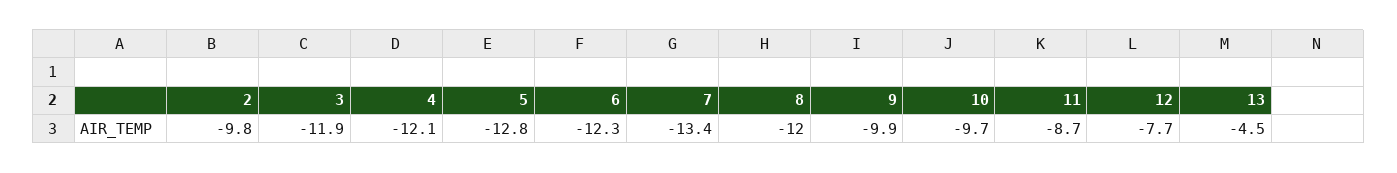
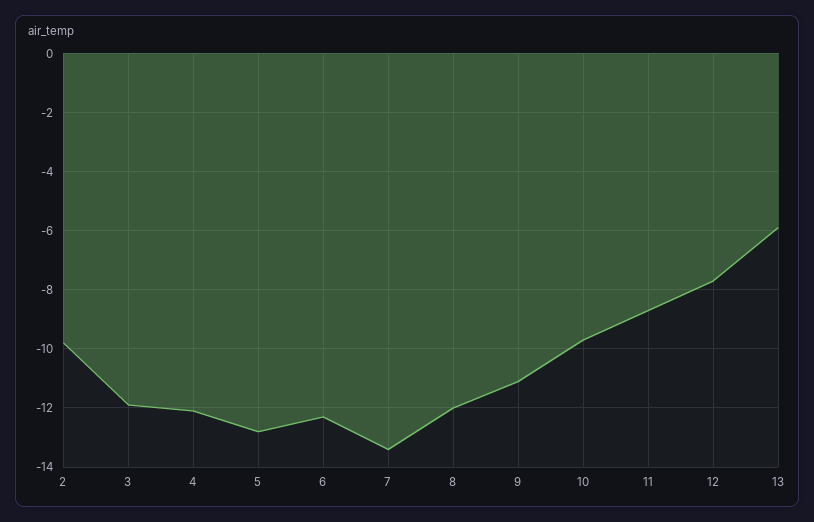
  {
    "2": -9.8,
    "3": -11.9,
    "4": -12.1,
    "5": -12.8,
    "6": -12.3,
    "7": -13.4,
    "8": -12,
-   "9": -9.9,
+   "9": -11,
    "10": -9.7,
    "11": -8.7,
    "12": -7.7,
-   "13": -4.5
+   "13": -6
  }

